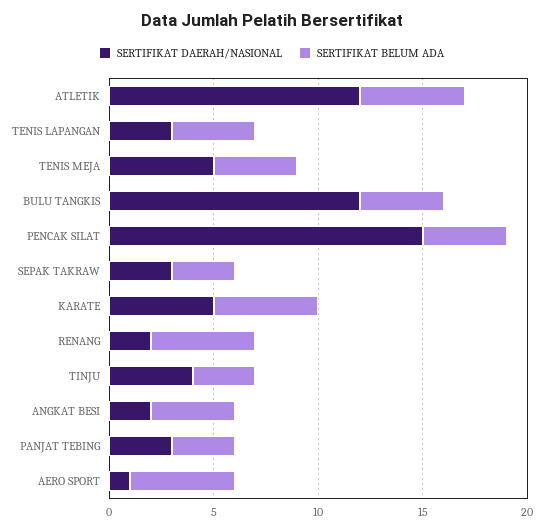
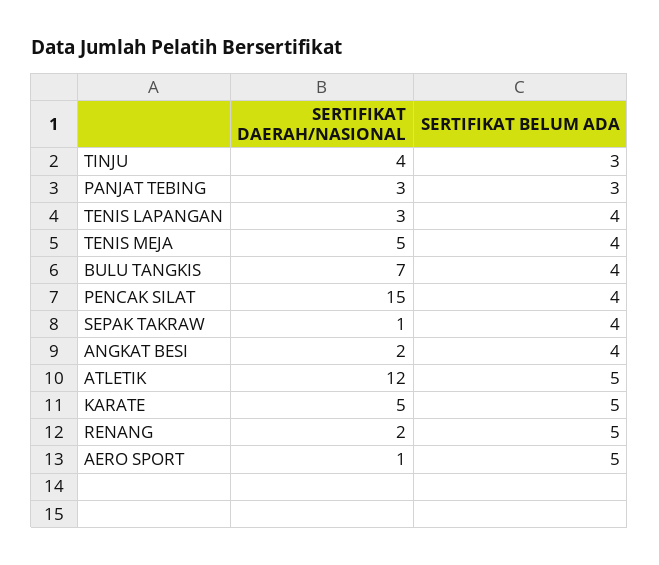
  {
    "SERTIFIKAT DAERAH/NASIONAL": {
      "ATLETIK": 12,
      "TENIS LAPANGAN": 3,
      "TENIS MEJA": 5,
-     "BULU TANGKIS": 12,
+     "BULU TANGKIS": 7,
      "PENCAK SILAT": 15,
-     "SEPAK TAKRAW": 3,
+     "SEPAK TAKRAW": 1,
      "KARATE": 5,
      "RENANG": 2,
      "TINJU": 4,
      "ANGKAT BESI": 2,
      "PANJAT TEBING": 3,
      "AERO SPORT": 1
    },
    "SERTIFIKAT BELUM ADA": {
      "ATLETIK": 5,
      "TENIS LAPANGAN": 4,
      "TENIS MEJA": 4,
      "BULU TANGKIS": 4,
      "PENCAK SILAT": 4,
-     "SEPAK TAKRAW": 3,
+     "SEPAK TAKRAW": 4,
      "KARATE": 5,
      "RENANG": 5,
      "TINJU": 3,
      "ANGKAT BESI": 4,
      "PANJAT TEBING": 3,
      "AERO SPORT": 5
    }
  }

